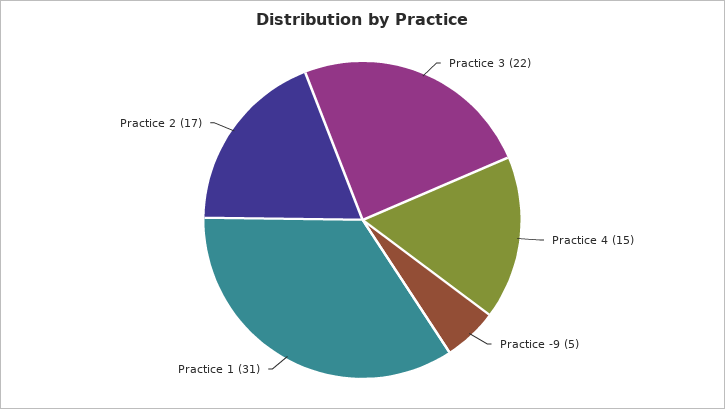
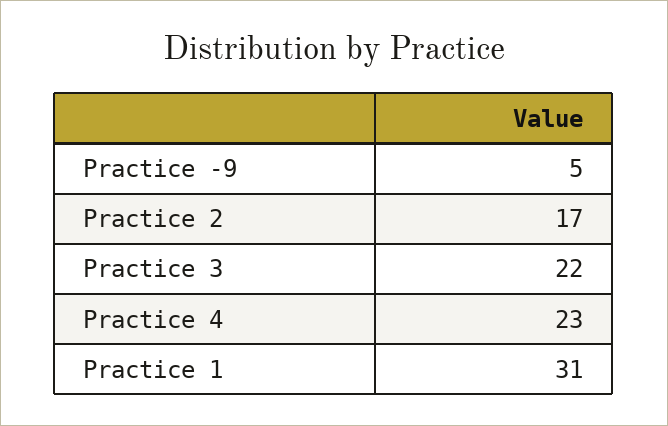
  {
    "Practice 3": 22,
-   "Practice 4": 15,
+   "Practice 4": 23,
    "Practice -9": 5,
    "Practice 1": 31,
    "Practice 2": 17
  }

